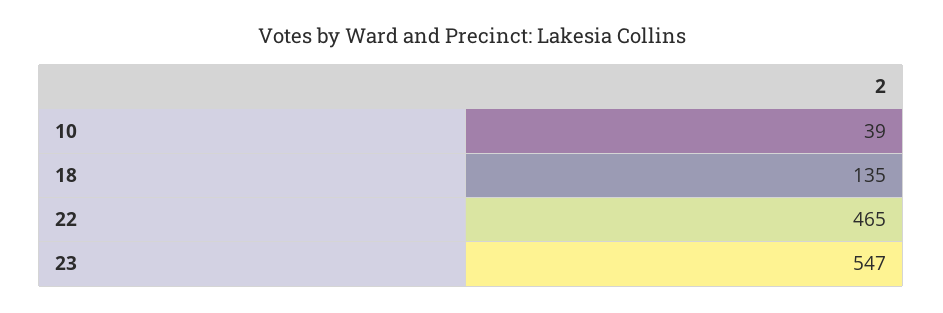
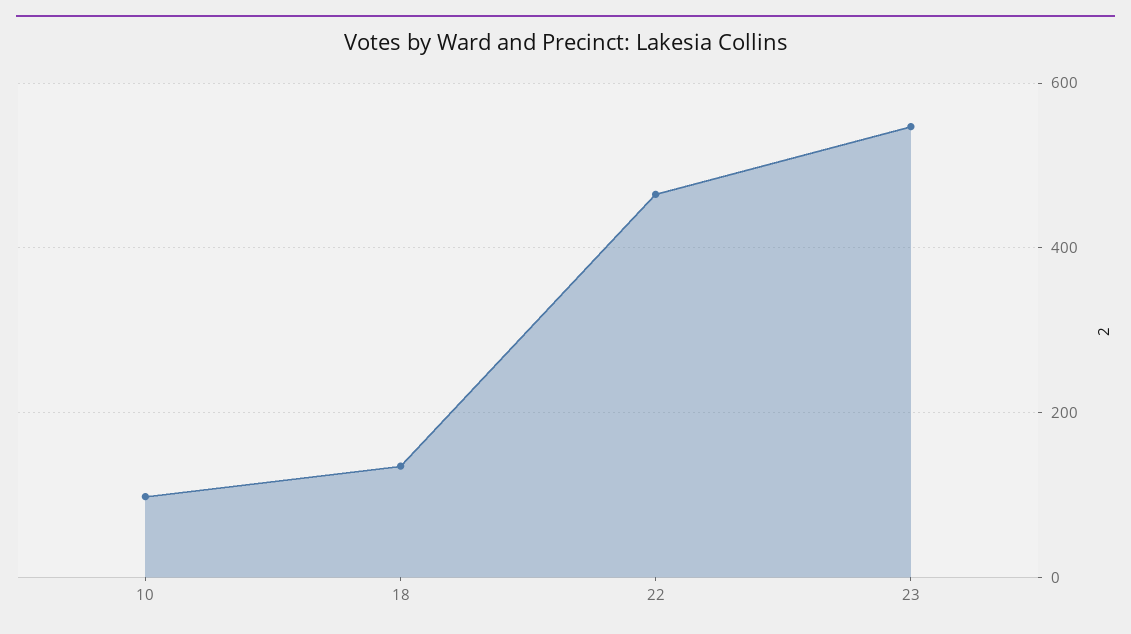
  {
-   "10": 39,
+   "10": 100,
    "18": 135,
    "22": 465,
    "23": 547
  }

